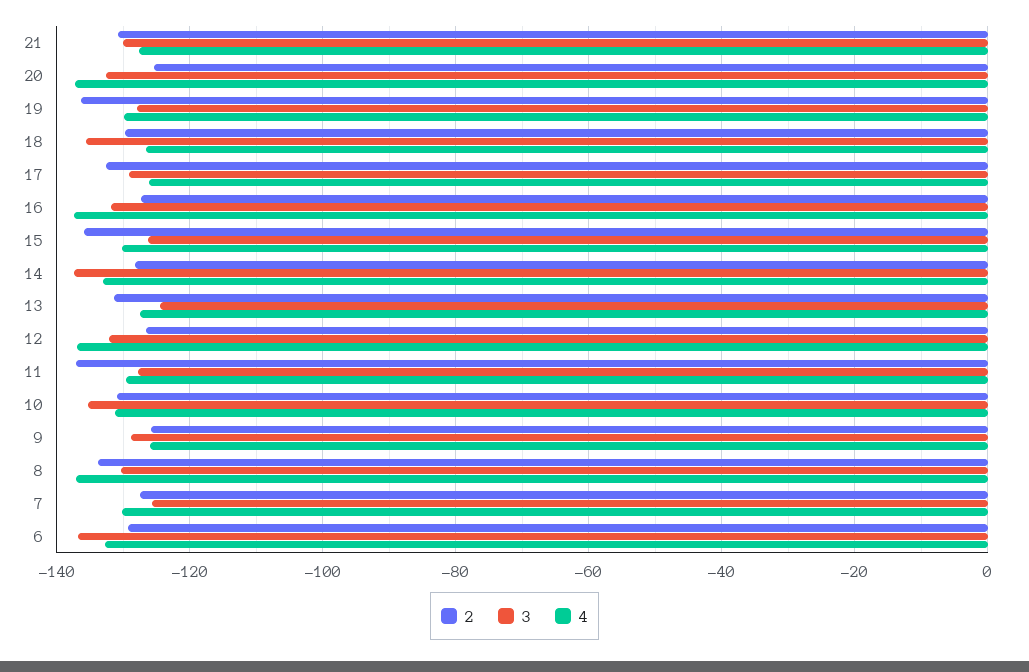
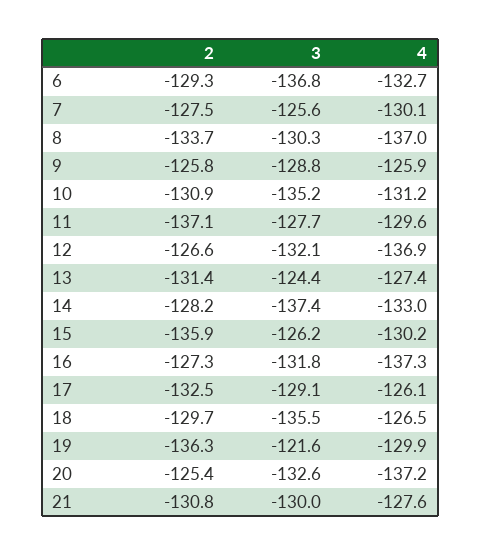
  {
    "2": {
      "21": -130.8,
      "20": -125.4,
      "19": -136.3,
      "18": -129.7,
      "17": -132.5,
      "16": -127.3,
      "15": -135.9,
      "14": -128.2,
      "13": -131.4,
      "12": -126.6,
      "11": -137.1,
      "10": -130.9,
      "9": -125.8,
      "8": -133.7,
      "7": -127.5,
      "6": -129.3
    },
    "3": {
      "21": -130,
      "20": -132.6,
-     "19": -128,
+     "19": -121.6,
      "18": -135.5,
      "17": -129.1,
      "16": -131.8,
      "15": -126.2,
      "14": -137.4,
      "13": -124.4,
      "12": -132.1,
      "11": -127.7,
      "10": -135.2,
      "9": -128.8,
      "8": -130.3,
      "7": -125.6,
      "6": -136.8
    },
    "4": {
      "21": -127.6,
      "20": -137.2,
      "19": -129.9,
      "18": -126.5,
      "17": -126.1,
      "16": -137.3,
      "15": -130.2,
      "14": -133,
      "13": -127.4,
      "12": -136.9,
      "11": -129.6,
      "10": -131.2,
      "9": -125.9,
      "8": -137,
      "7": -130.1,
      "6": -132.7
    }
  }

